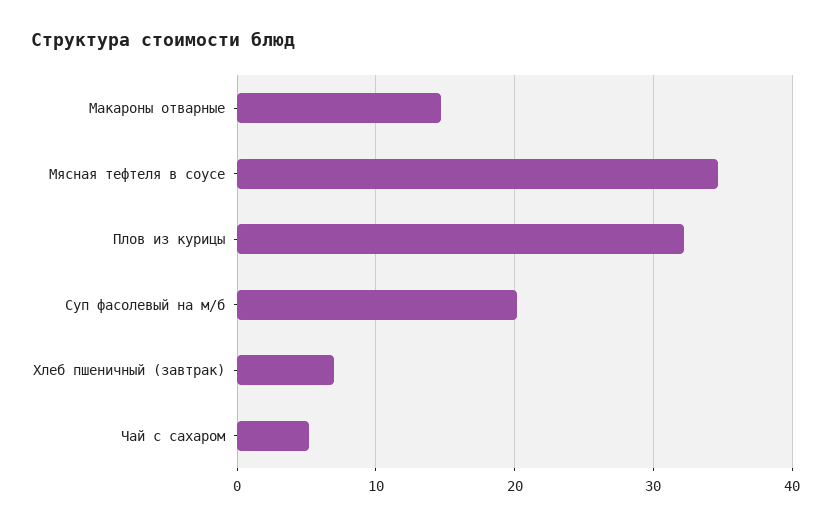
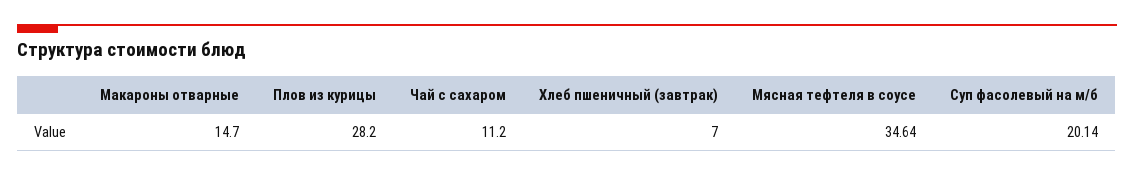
  {
    "Макароны отварные": 14.7,
    "Мясная тефтеля в соусе": 34.64,
-   "Плов из курицы": 32,
+   "Плов из курицы": 28.2,
    "Суп фасолевый на м/б": 20.14,
    "Хлеб пшеничный (завтрак)": 7,
-   "Чай с сахаром": 5
+   "Чай с сахаром": 11.2
  }

